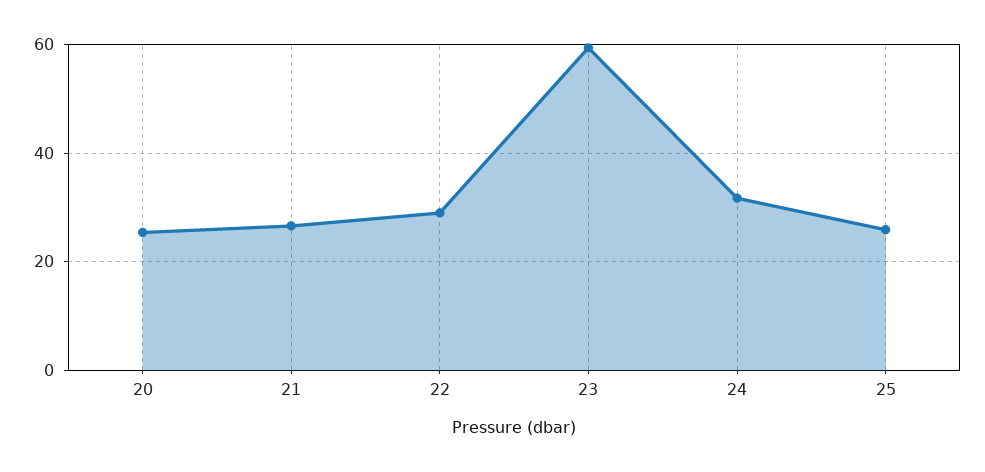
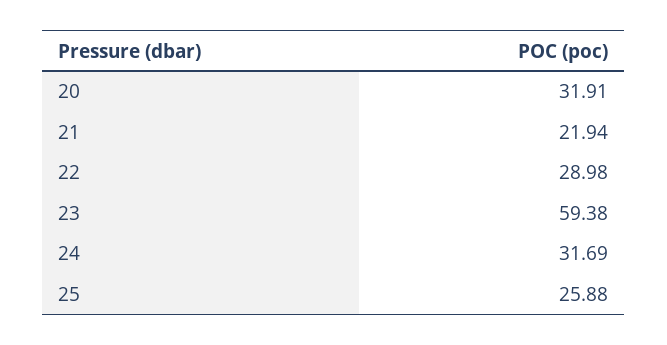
  {
-   "20": 26,
+   "20": 31.91,
-   "21": 26,
+   "21": 21.94,
    "22": 28.98,
    "23": 59.38,
    "24": 31.69,
    "25": 25.88
  }

